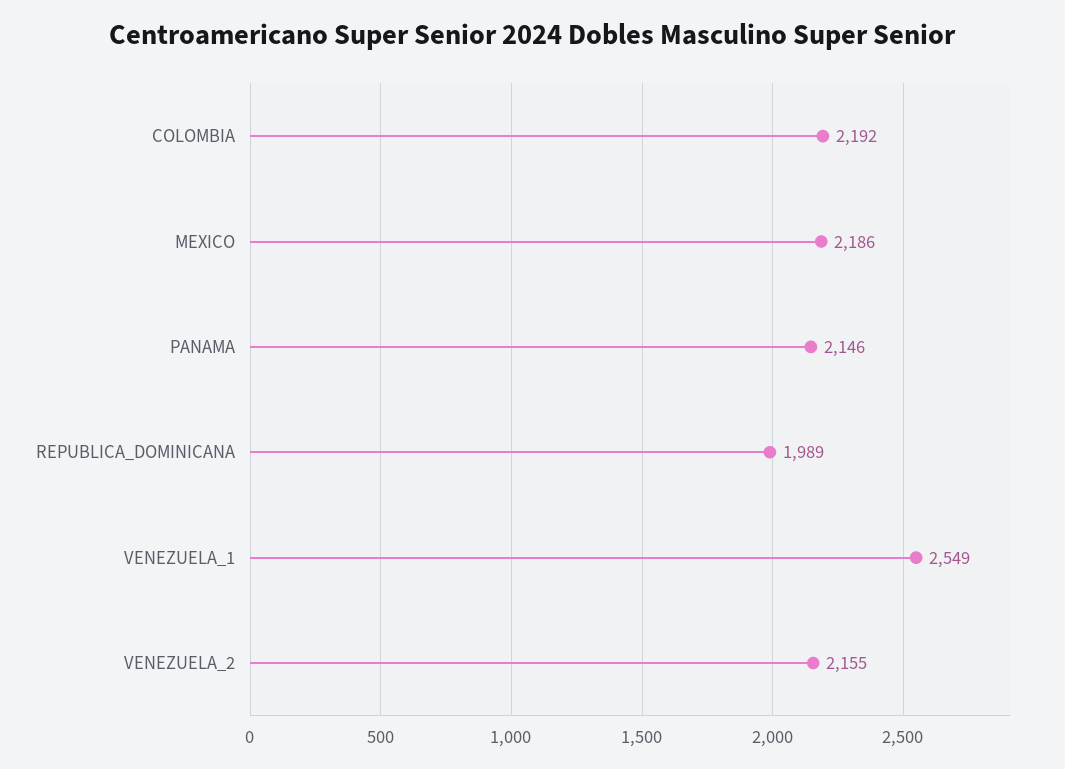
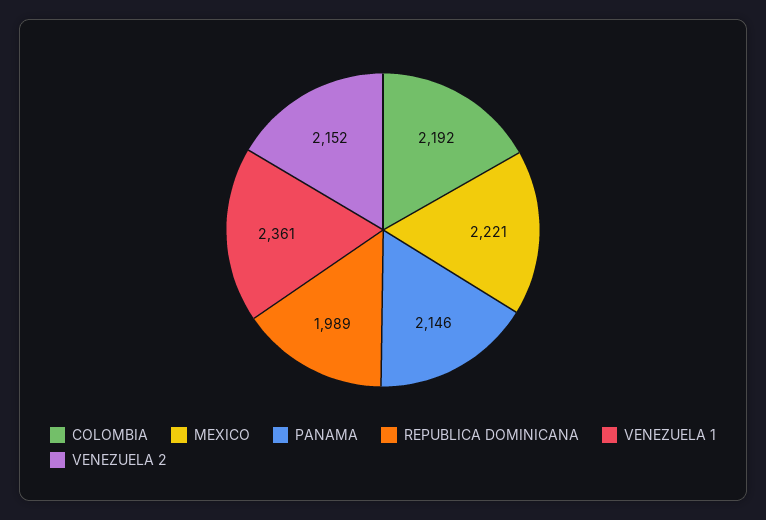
  {
    "COLOMBIA": 2192,
-   "MEXICO": 2186,
+   "MEXICO": 2221,
    "PANAMA": 2146,
    "REPUBLICA_DOMINICANA": 1989,
-   "VENEZUELA_1": 2549,
+   "VENEZUELA_1": 2361,
-   "VENEZUELA_2": 2155
+   "VENEZUELA_2": 2152
  }

